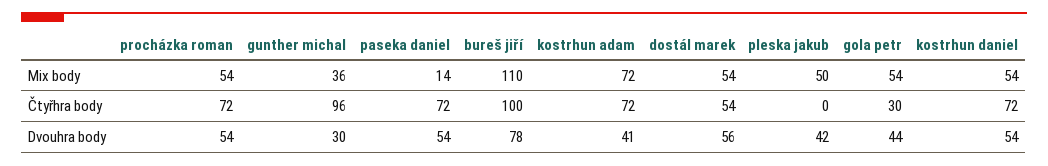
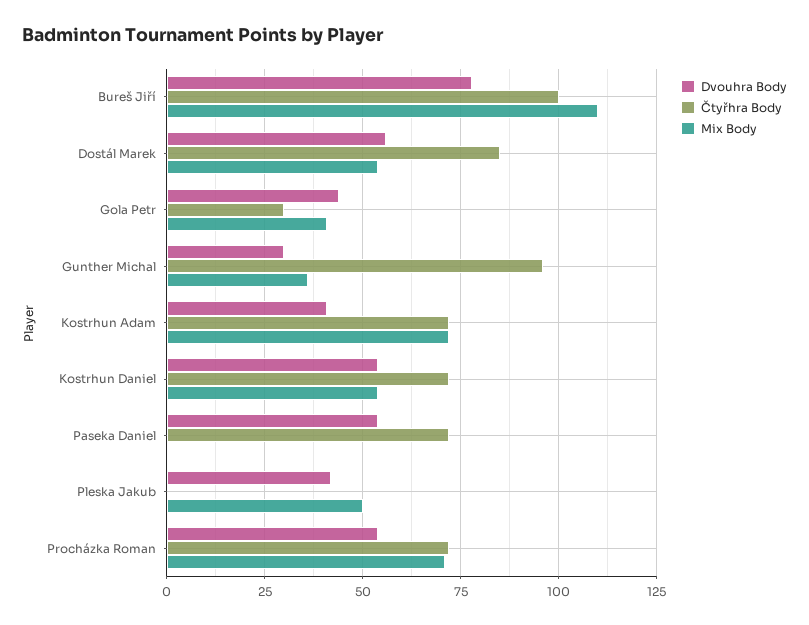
  {
    "Mix body": {
-     "procházka roman": 54,
+     "procházka roman": 70,
      "gunther michal": 36,
-     "paseka daniel": 14,
+     "paseka daniel": 0,
      "bureš jiří": 110,
      "kostrhun adam": 72,
      "dostál marek": 54,
      "pleska jakub": 50,
-     "gola petr": 54,
+     "gola petr": 40,
      "kostrhun daniel": 54
    },
    "Čtyřhra body": {
      "procházka roman": 72,
      "gunther michal": 96,
      "paseka daniel": 72,
      "bureš jiří": 100,
      "kostrhun adam": 72,
-     "dostál marek": 54,
+     "dostál marek": 85,
      "pleska jakub": 0,
      "gola petr": 30,
      "kostrhun daniel": 72
    },
    "Dvouhra body": {
      "procházka roman": 54,
      "gunther michal": 30,
      "paseka daniel": 54,
      "bureš jiří": 78,
      "kostrhun adam": 41,
      "dostál marek": 56,
      "pleska jakub": 42,
      "gola petr": 44,
      "kostrhun daniel": 54
    }
  }

